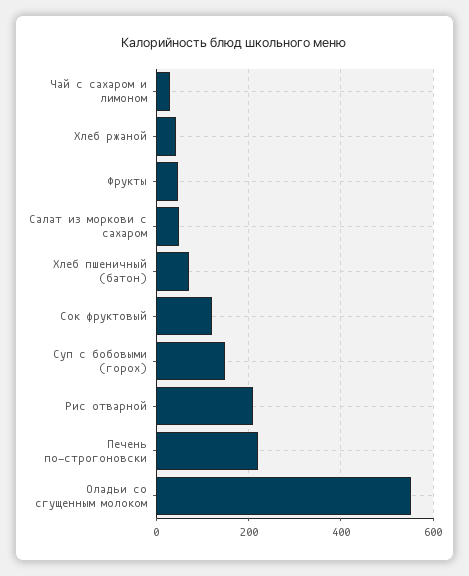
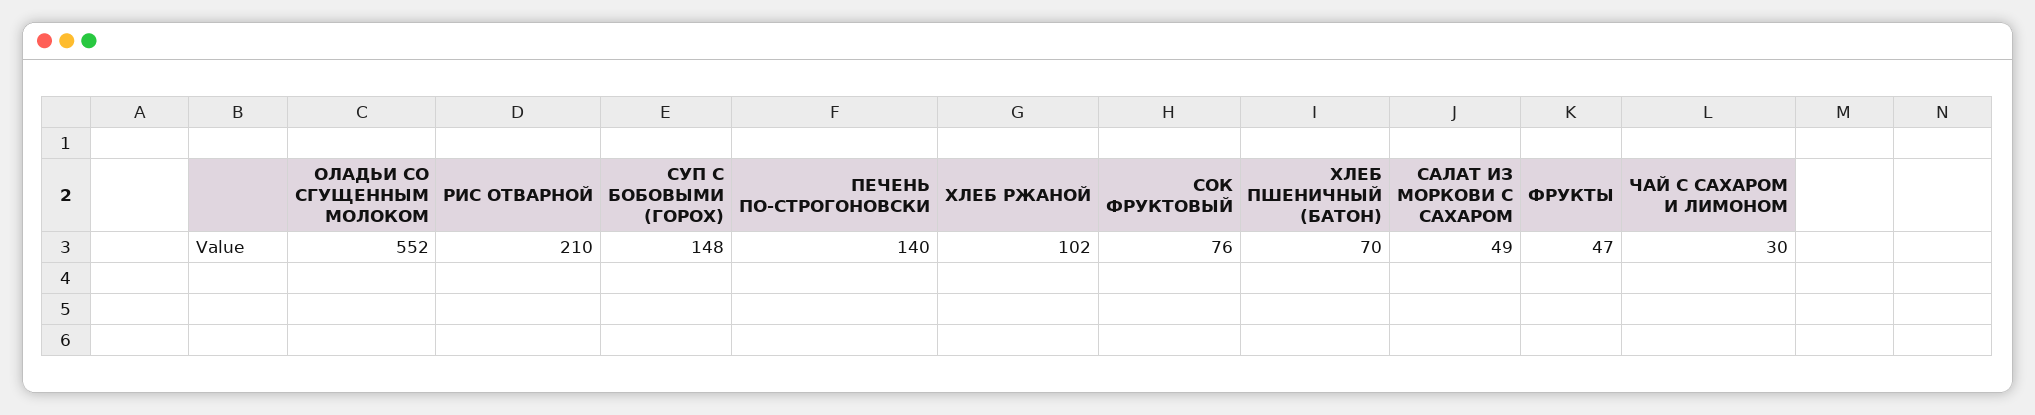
  {
    "Чай с сахаром и лимоном": 30,
-   "Хлеб ржаной": 40,
+   "Хлеб ржаной": 102,
    "Фрукты": 47,
    "Салат из моркови с сахаром": 49,
    "Хлеб пшеничный (батон)": 70,
-   "Сок фруктовый": 120,
+   "Сок фруктовый": 76,
    "Суп с бобовыми (горох)": 148,
    "Рис отварной": 210,
-   "Печень по-строгоновски": 220,
+   "Печень по-строгоновски": 140,
    "Оладьи со сгущенным молоком": 552
  }

